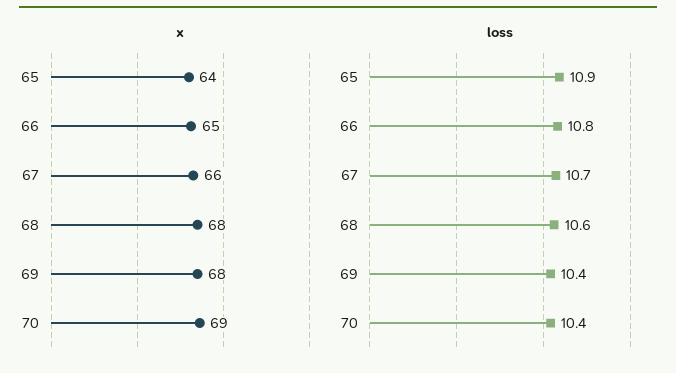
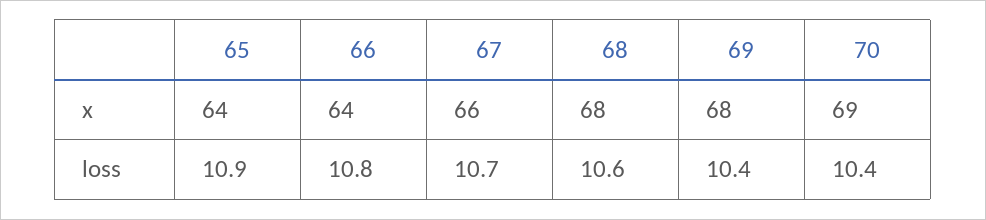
  {
    "x": {
      "65": 64,
-     "66": 65,
+     "66": 64,
      "67": 66,
      "68": 68,
      "69": 68,
      "70": 69
    },
    "loss": {
      "65": 10.9,
      "66": 10.8,
      "67": 10.7,
      "68": 10.6,
      "69": 10.4,
      "70": 10.4
    }
  }

